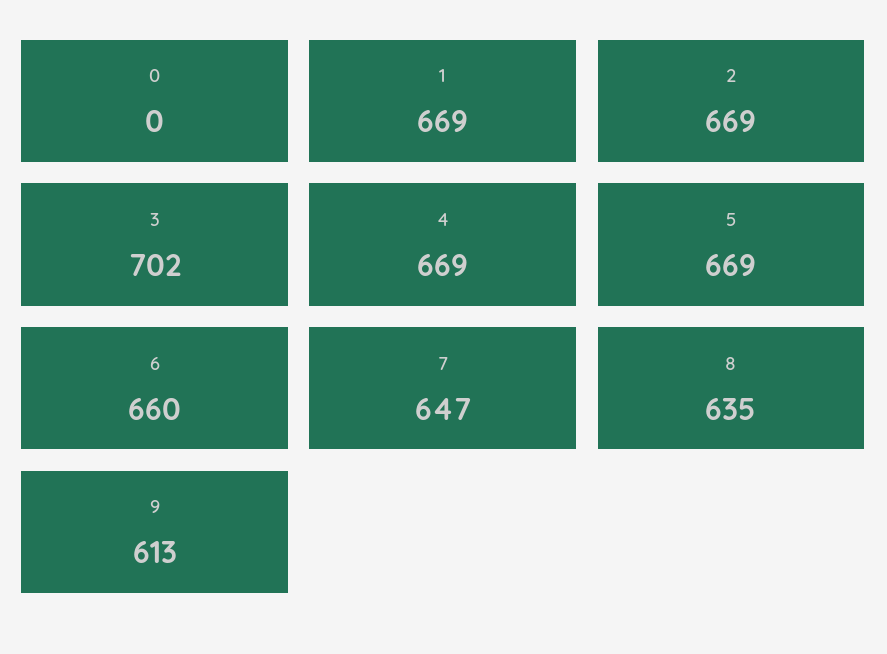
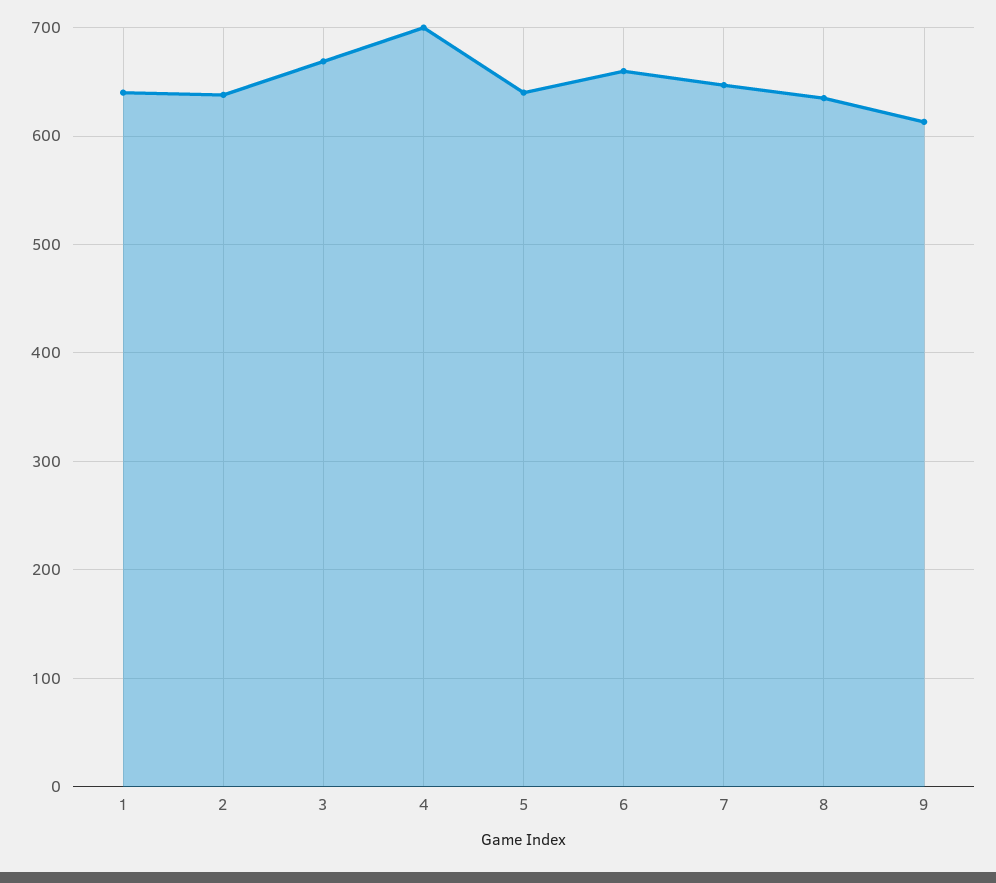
  {
-   "0": 0,
-   "1": 669,
+   "1": 640,
-   "2": 669,
+   "2": 640,
-   "3": 702,
+   "3": 670,
-   "4": 669,
+   "4": 700,
-   "5": 669,
+   "5": 640,
    "6": 660,
    "7": 647,
    "8": 635,
    "9": 613
  }

